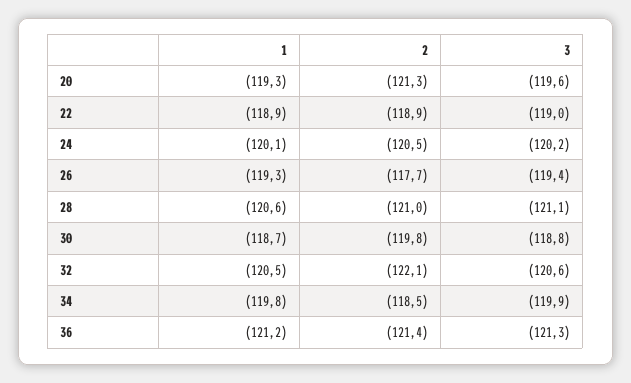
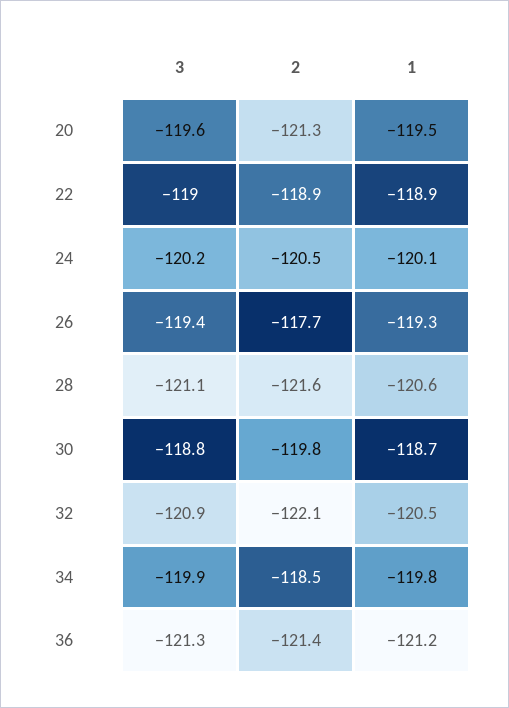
  {
    "1": {
-     "20": -119.3,
+     "20": -119.5,
      "22": -118.9,
      "24": -120.1,
      "26": -119.3,
      "28": -120.6,
      "30": -118.7,
      "32": -120.5,
      "34": -119.8,
      "36": -121.2
    },
    "2": {
      "20": -121.3,
      "22": -118.9,
      "24": -120.5,
      "26": -117.7,
-     "28": -121,
+     "28": -121.6,
      "30": -119.8,
      "32": -122.1,
      "34": -118.5,
      "36": -121.4
    },
    "3": {
      "20": -119.6,
      "22": -119,
      "24": -120.2,
      "26": -119.4,
      "28": -121.1,
      "30": -118.8,
-     "32": -120.6,
+     "32": -120.9,
      "34": -119.9,
      "36": -121.3
    }
  }

